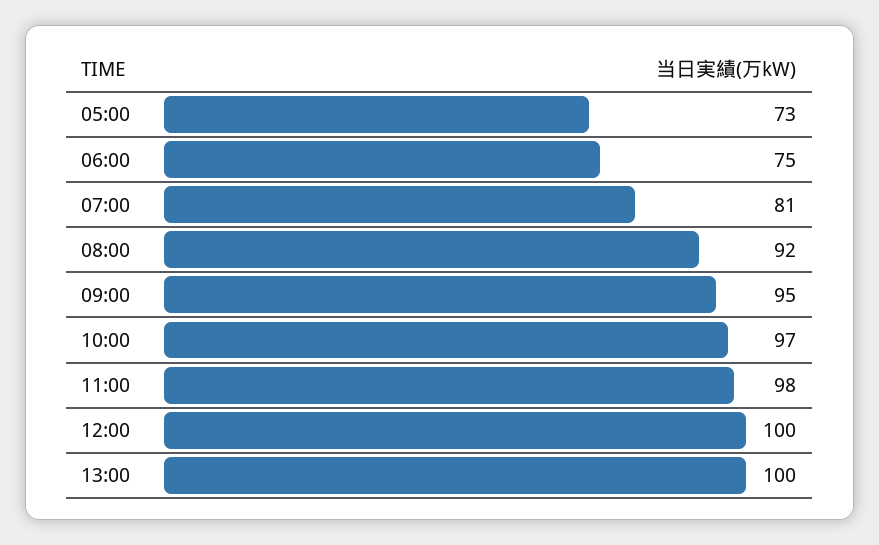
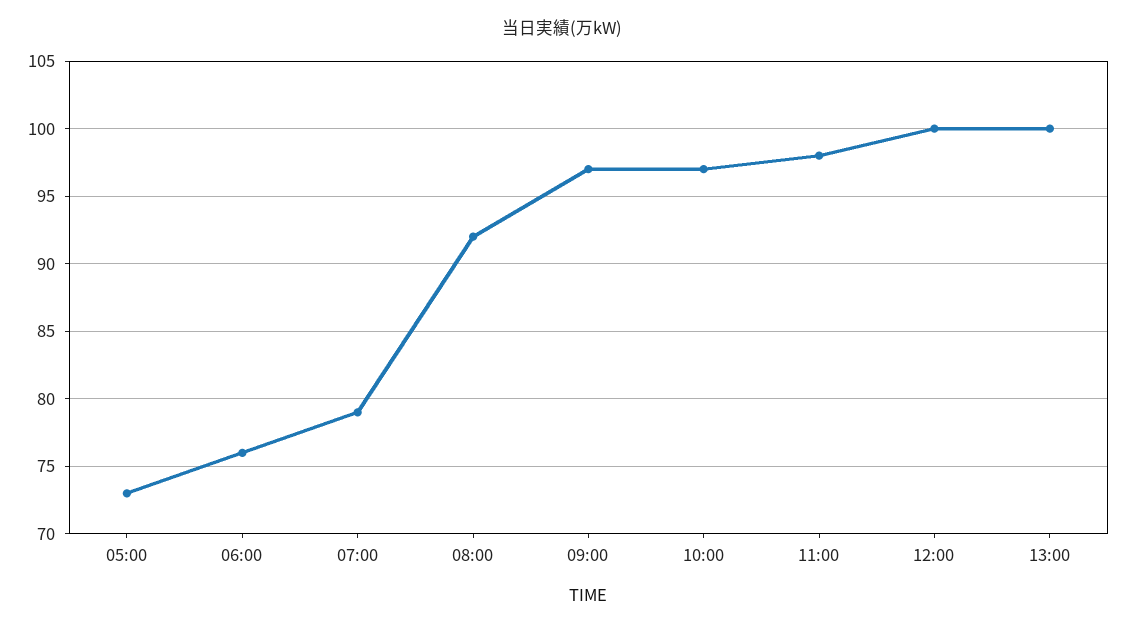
  {
    "05:00": 73,
-   "06:00": 75,
+   "06:00": 76,
-   "07:00": 81,
+   "07:00": 79,
    "08:00": 92,
-   "09:00": 95,
+   "09:00": 97,
    "10:00": 97,
    "11:00": 98,
    "12:00": 100,
    "13:00": 100
  }

